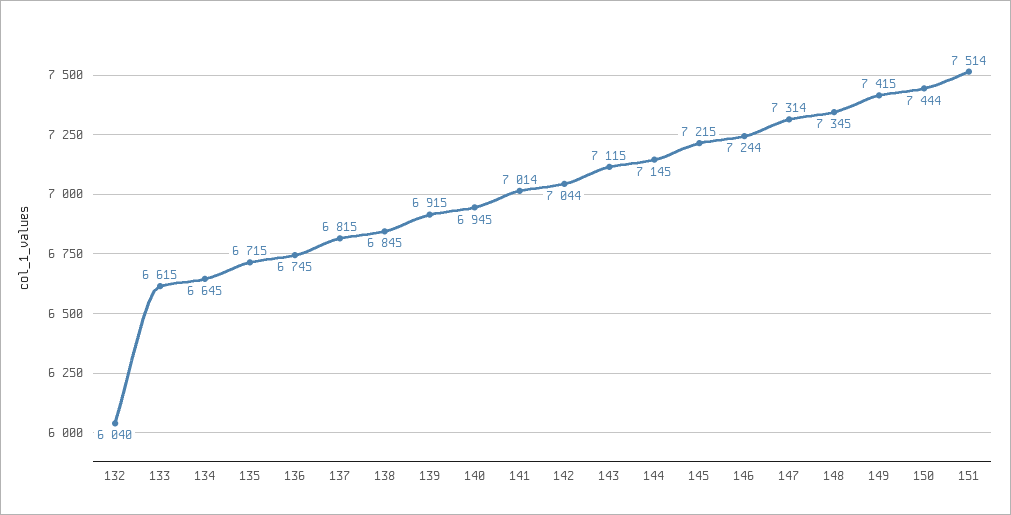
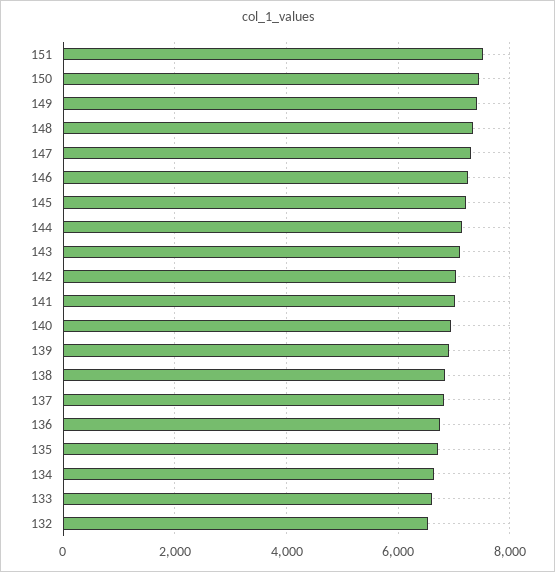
  {
-   "132": 6040,
+   "132": 6600,
    "133": 6615,
    "134": 6645,
    "135": 6715,
    "136": 6745,
    "137": 6815,
    "138": 6845,
    "139": 6915,
    "140": 6945,
    "141": 7014,
    "142": 7044,
    "143": 7115,
    "144": 7145,
    "145": 7215,
    "146": 7244,
    "147": 7314,
    "148": 7345,
    "149": 7415,
    "150": 7444,
    "151": 7514
  }

